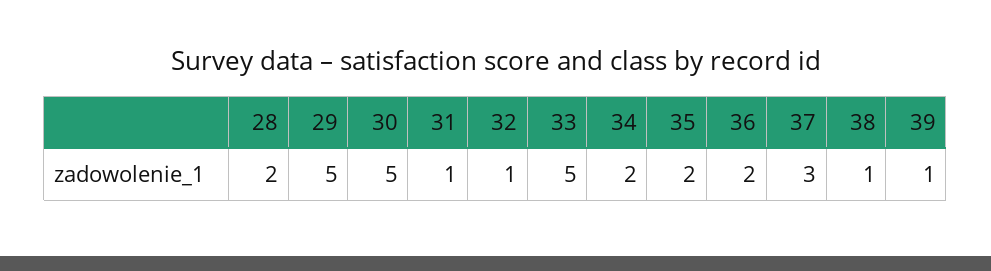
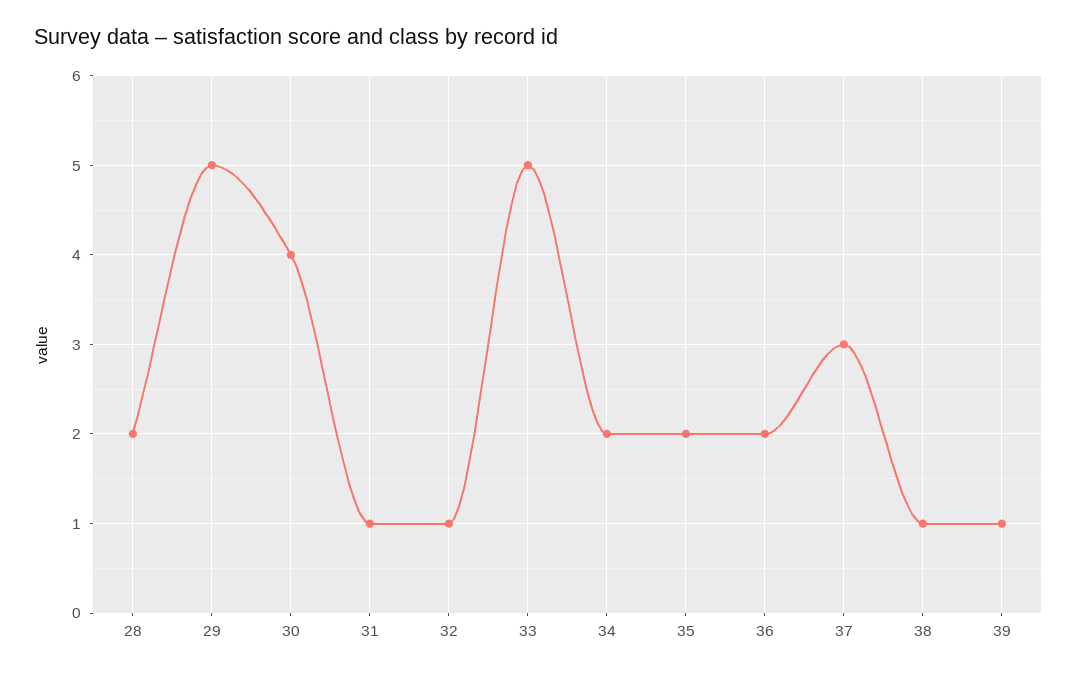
  {
    "28": 2,
    "29": 5,
-   "30": 5,
+   "30": 4,
    "31": 1,
    "32": 1,
    "33": 5,
    "34": 2,
    "35": 2,
    "36": 2,
    "37": 3,
    "38": 1,
    "39": 1
  }

